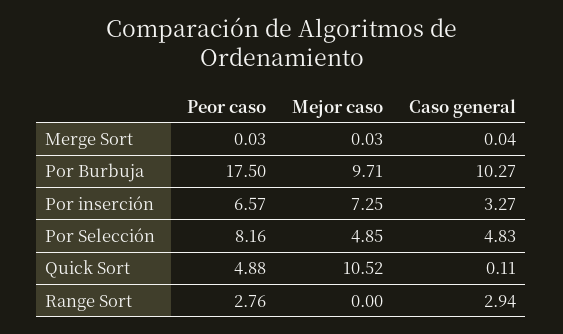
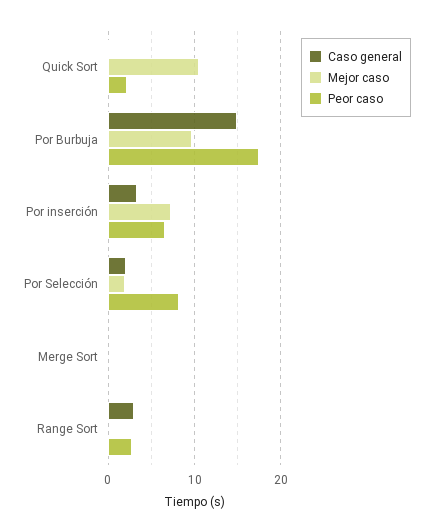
  {
    "Peor caso": {
      "Merge Sort": 0.03,
      "Por Burbuja": 17.5,
      "Por inserción": 6.57,
      "Por Selección": 8.16,
-     "Quick Sort": 4.88,
+     "Quick Sort": 2,
      "Range Sort": 2.76
    },
    "Mejor caso": {
      "Merge Sort": 0.03,
      "Por Burbuja": 9.71,
      "Por inserción": 7.25,
-     "Por Selección": 4.85,
+     "Por Selección": 2,
      "Quick Sort": 10.52,
      "Range Sort": 0
    },
    "Caso general": {
      "Merge Sort": 0.04,
-     "Por Burbuja": 10.27,
+     "Por Burbuja": 15,
      "Por inserción": 3.27,
-     "Por Selección": 4.83,
+     "Por Selección": 2,
      "Quick Sort": 0.11,
      "Range Sort": 2.94
    }
  }

